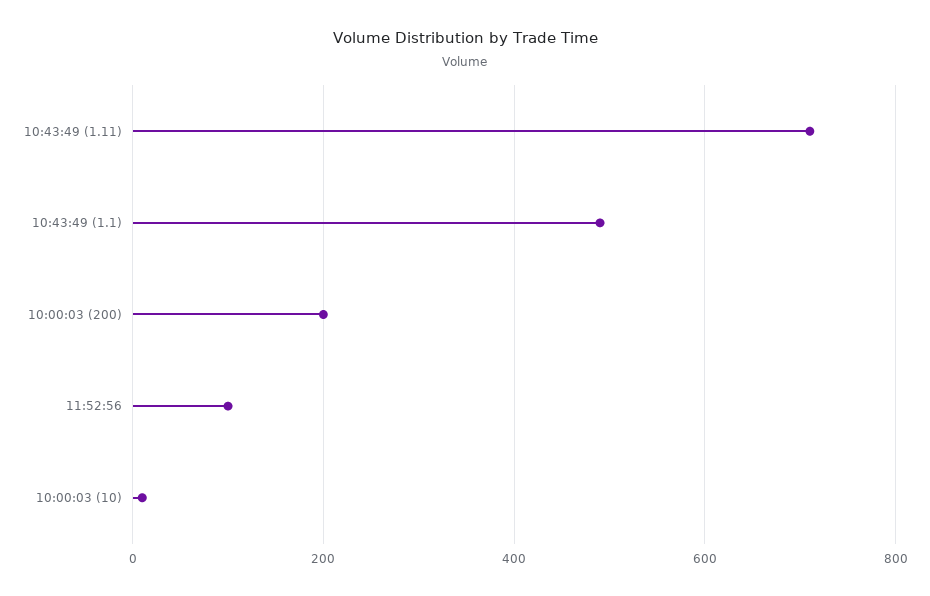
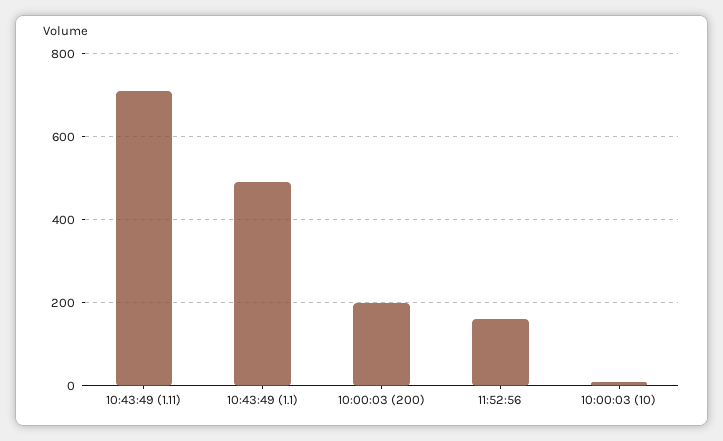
  {
    "10:43:49 (1.11)": 720,
    "10:43:49 (1.1)": 500,
    "10:00:03 (200)": 200,
-   "11:52:56": 100,
+   "11:52:56": 160,
    "10:00:03 (10)": 20
  }

